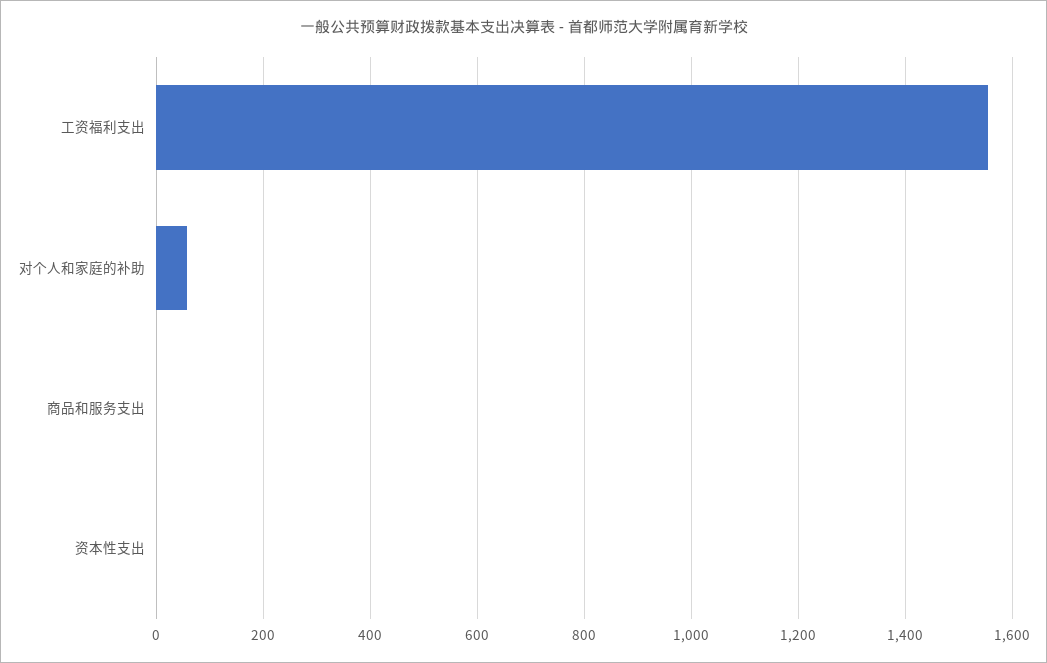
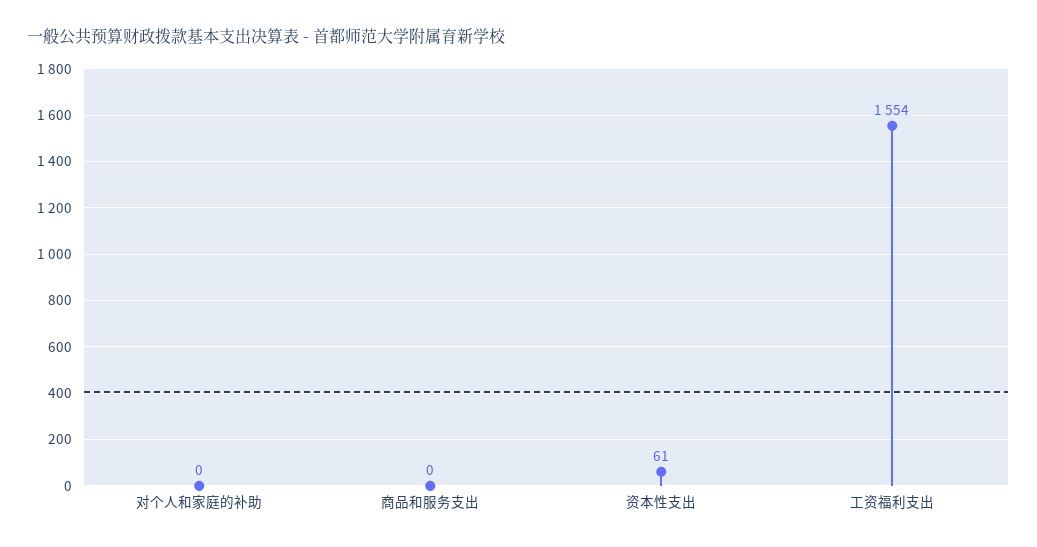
  {
    "工资福利支出": 1554,
-   "对个人和家庭的补助": 60,
+   "对个人和家庭的补助": 0,
    "商品和服务支出": 0,
-   "资本性支出": 0
+   "资本性支出": 61
  }

